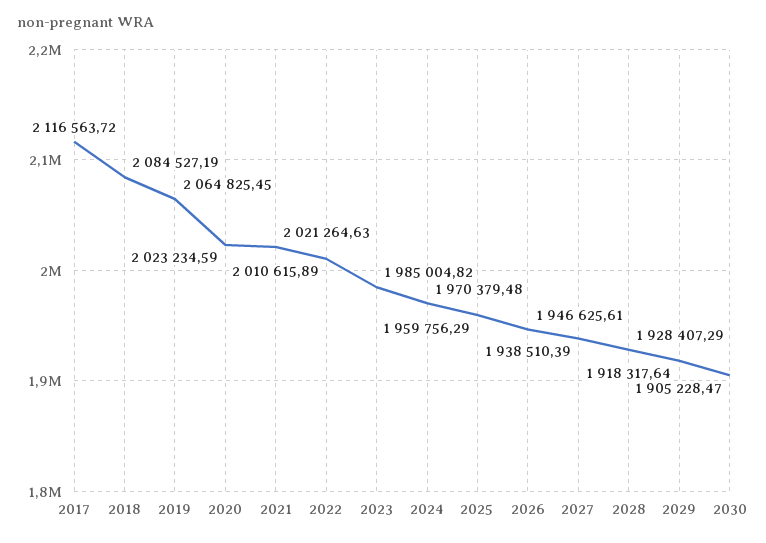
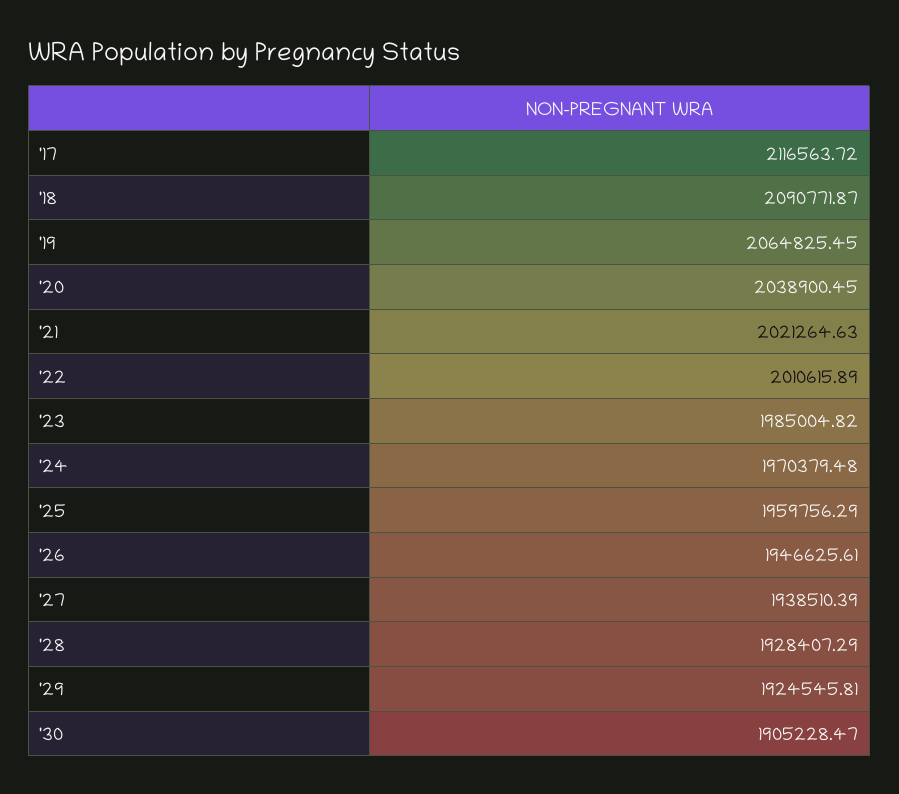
  {
    "2017": 2116563.72,
-   "2018": 2084527.19,
+   "2018": 2090771.87,
    "2019": 2064825.45,
-   "2020": 2023234.59,
+   "2020": 2038900.45,
    "2021": 2021264.63,
    "2022": 2010615.89,
    "2023": 1985004.82,
    "2024": 1970379.48,
    "2025": 1959756.29,
    "2026": 1946625.61,
    "2027": 1938510.39,
    "2028": 1928407.29,
-   "2029": 1918317.64,
+   "2029": 1924545.81,
    "2030": 1905228.47
  }

